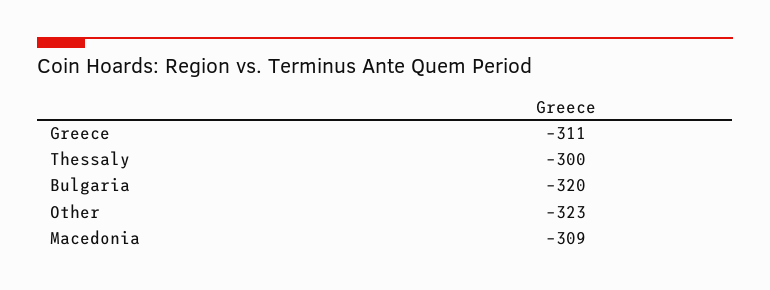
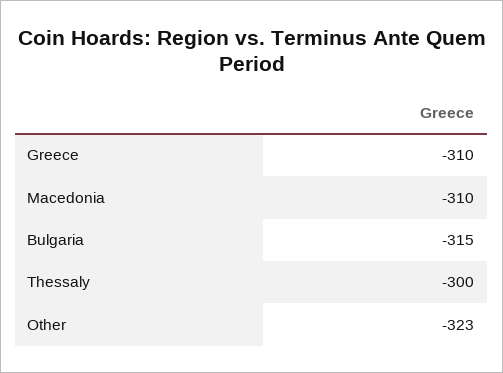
  {
-   "Greece": -311,
+   "Greece": -310,
    "Thessaly": -300,
-   "Bulgaria": -320,
+   "Bulgaria": -315,
    "Other": -323,
-   "Macedonia": -309
+   "Macedonia": -310
  }

